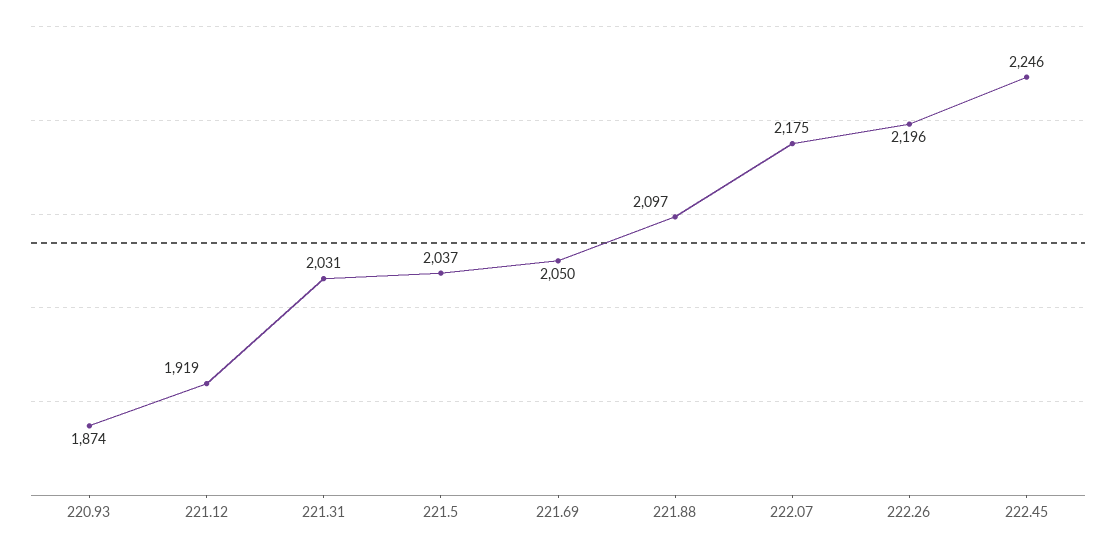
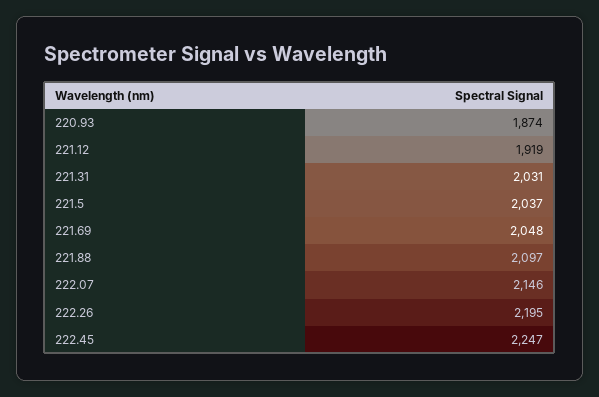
  {
    "220.93": 1874,
    "221.12": 1919,
    "221.31": 2031,
    "221.5": 2037,
-   "221.69": 2050,
+   "221.69": 2048,
    "221.88": 2097,
-   "222.07": 2175,
+   "222.07": 2146,
-   "222.26": 2196,
+   "222.26": 2195,
-   "222.45": 2246
+   "222.45": 2247
  }

